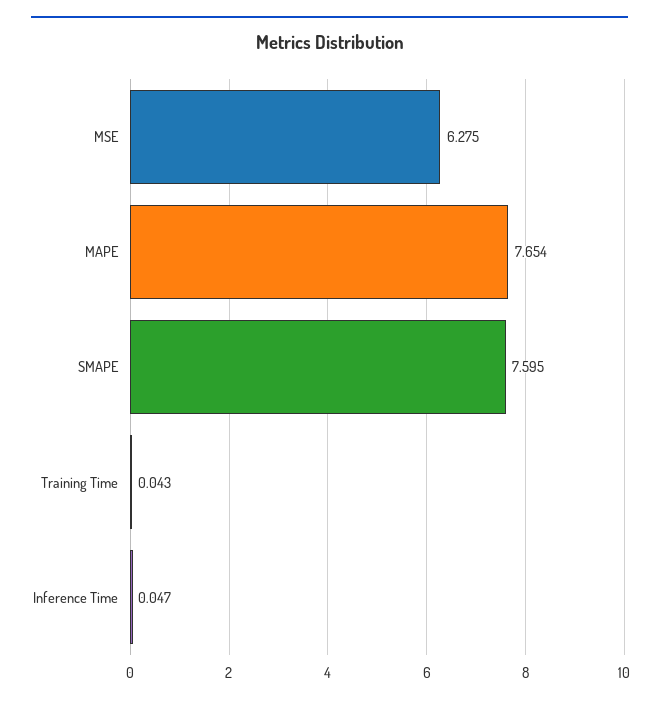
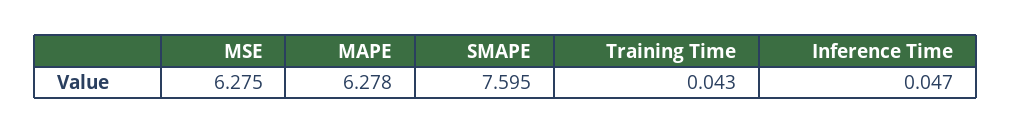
  {
    "MSE": 6.275,
-   "MAPE": 7.654,
+   "MAPE": 6.278,
    "SMAPE": 7.595,
    "Training Time": 0.043,
    "Inference Time": 0.047
  }

